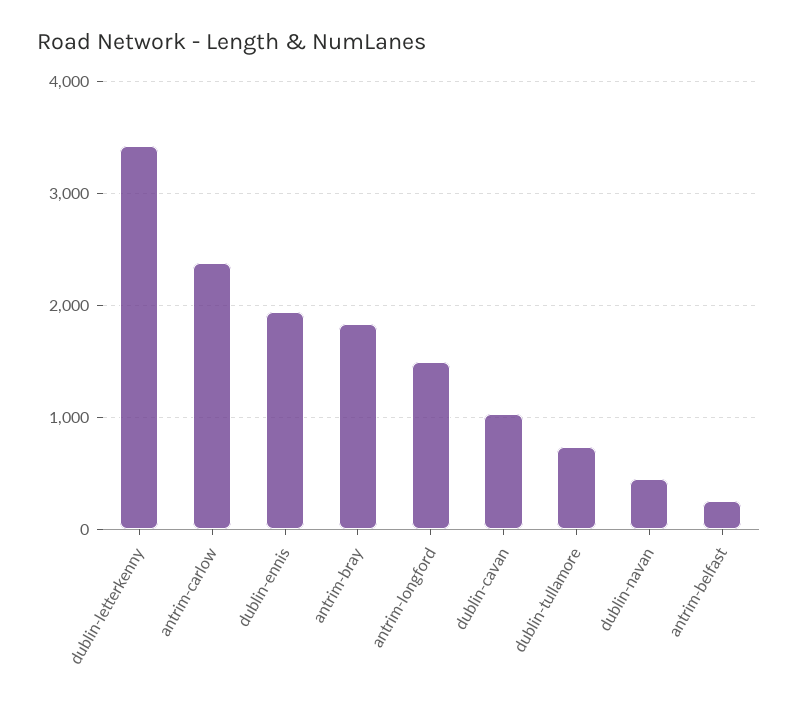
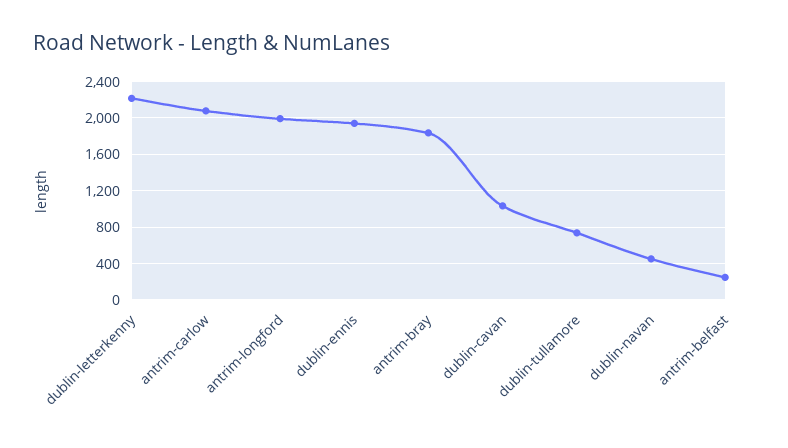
  {
-   "dublin-letterkenny": 3400,
+   "dublin-letterkenny": 2200,
-   "antrim-carlow": 2400,
+   "antrim-carlow": 2100,
    "dublin-ennis": 1900,
    "antrim-bray": 1800,
-   "antrim-longford": 1500,
+   "antrim-longford": 2000,
    "dublin-cavan": 1000,
    "dublin-tullamore": 700,
    "dublin-navan": 500,
    "antrim-belfast": 200
  }

